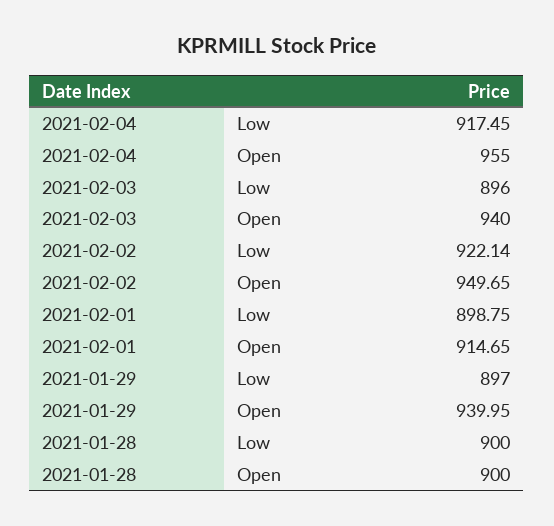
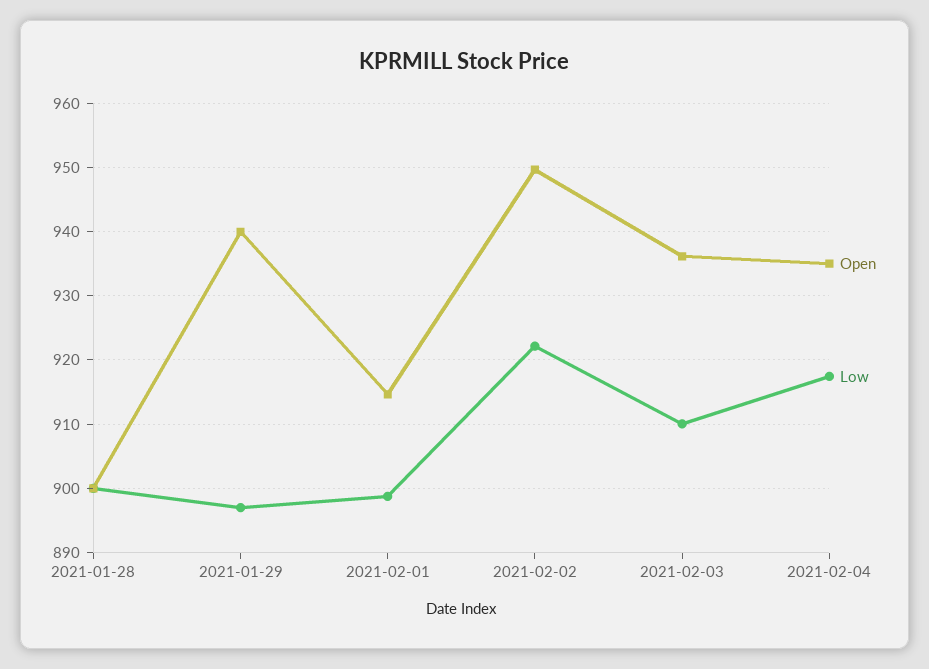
  {
    "Low": {
      "2021-02-04": 917.45,
-     "2021-02-03": 896,
+     "2021-02-03": 910,
      "2021-02-02": 922.14,
      "2021-02-01": 898.75,
      "2021-01-29": 897,
      "2021-01-28": 900
    },
    "Open": {
-     "2021-02-04": 955,
+     "2021-02-04": 935,
-     "2021-02-03": 940,
+     "2021-02-03": 936,
      "2021-02-02": 949.65,
      "2021-02-01": 914.65,
      "2021-01-29": 939.95,
      "2021-01-28": 900
    }
  }

